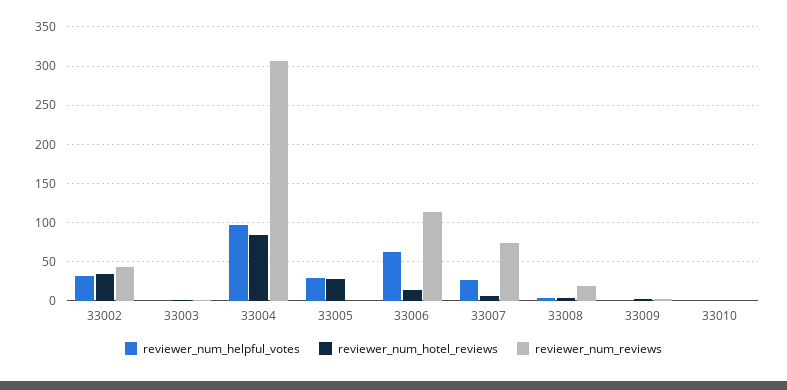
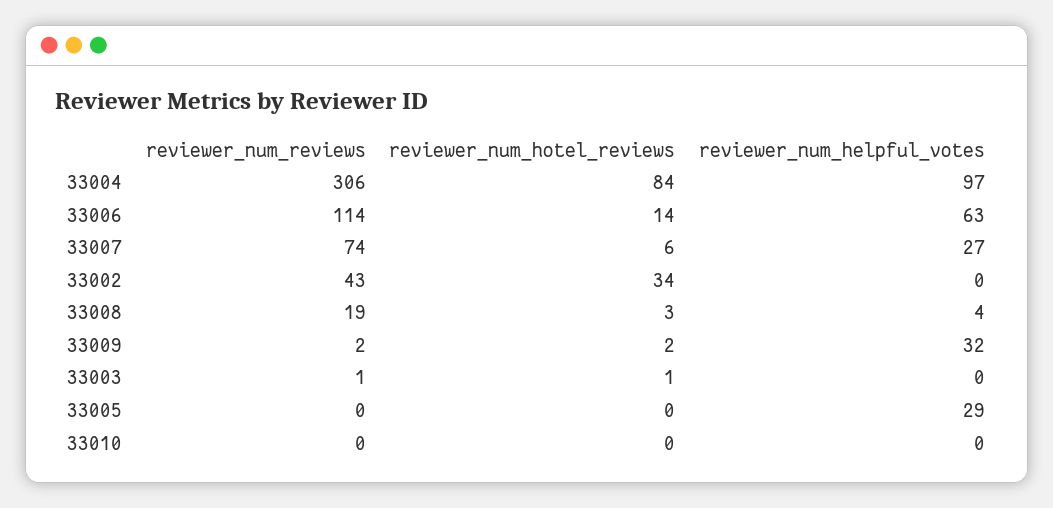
  {
    "reviewer_num_helpful_votes": {
-     "33002": 30,
+     "33002": 0,
      "33003": 0,
      "33004": 97,
      "33005": 29,
      "33006": 63,
      "33007": 27,
      "33008": 4,
-     "33009": 0,
+     "33009": 32,
      "33010": 0
    },
    "reviewer_num_hotel_reviews": {
      "33002": 34,
      "33003": 1,
      "33004": 84,
-     "33005": 30,
+     "33005": 0,
      "33006": 14,
      "33007": 6,
      "33008": 3,
      "33009": 2,
      "33010": 0
    },
    "reviewer_num_reviews": {
      "33002": 43,
      "33003": 1,
      "33004": 306,
      "33005": 0,
      "33006": 114,
      "33007": 74,
      "33008": 19,
      "33009": 2,
      "33010": 0
    }
  }

